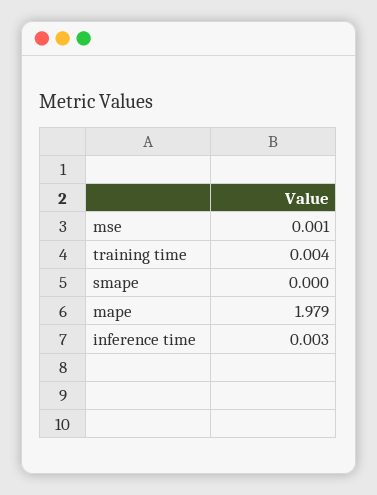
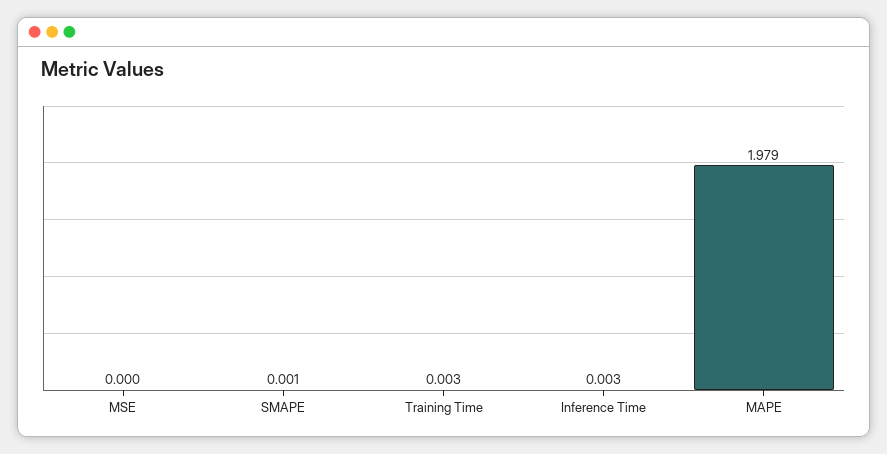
  {
-   "mse": 0.001,
+   "mse": 0,
-   "training time": 0.004,
+   "training time": 0.003,
-   "smape": 0,
+   "smape": 0.001,
    "mape": 1.979,
    "inference time": 0.003
  }

